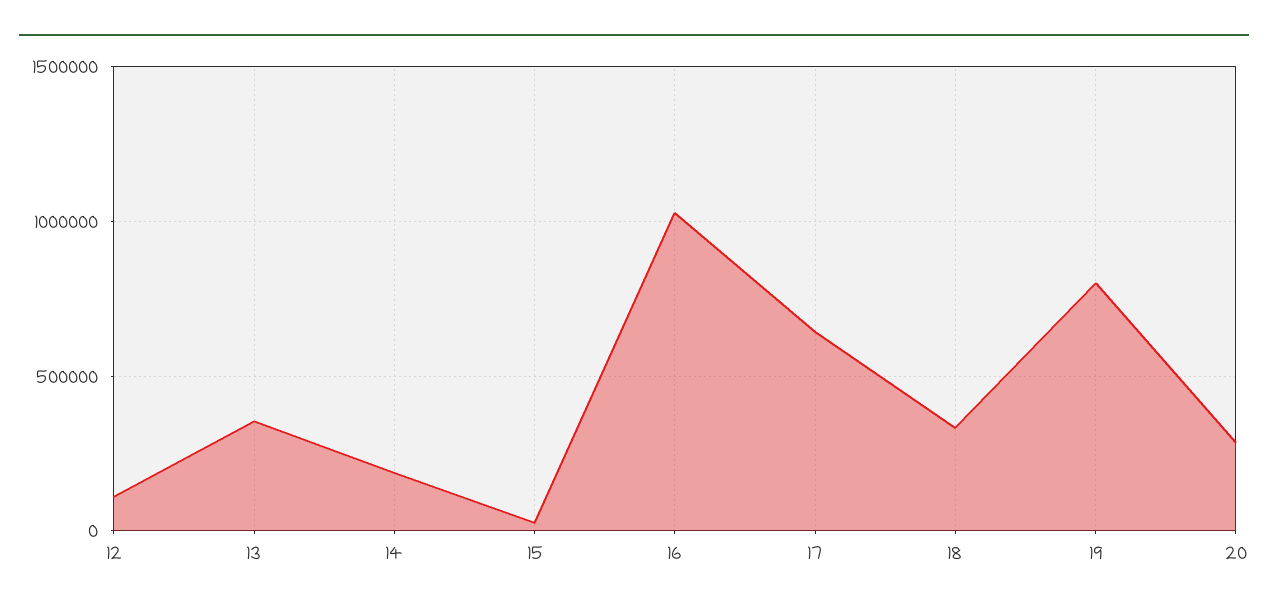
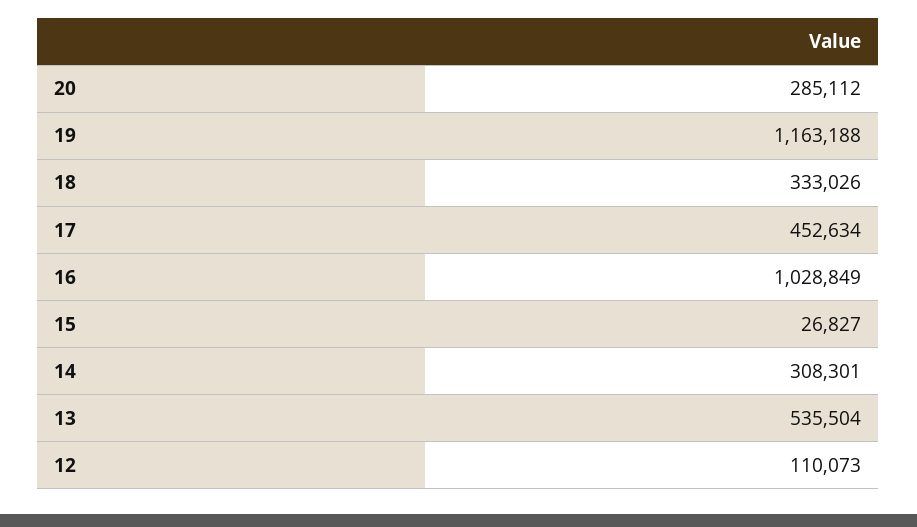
  {
    "12": 110073,
-   "13": 350000,
+   "13": 535504,
-   "14": 200000,
+   "14": 308301,
    "15": 26827,
    "16": 1028849,
-   "17": 650000,
+   "17": 452634,
    "18": 333026,
-   "19": 800000,
+   "19": 1163188,
    "20": 285112
  }

